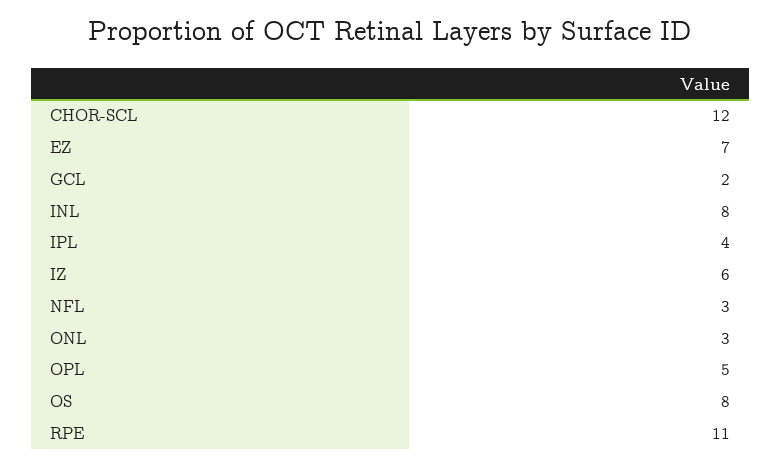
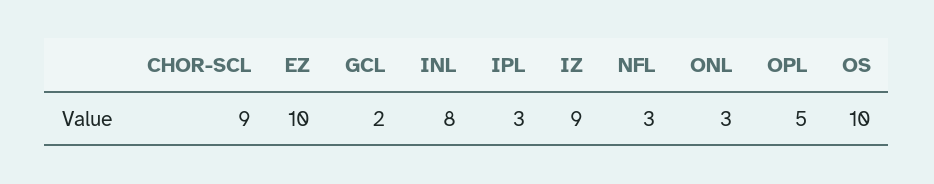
  {
-   "CHOR-SCL": 12,
+   "CHOR-SCL": 9,
-   "EZ": 7,
+   "EZ": 10,
    "GCL": 2,
    "INL": 8,
-   "IPL": 4,
+   "IPL": 3,
-   "IZ": 6,
+   "IZ": 9,
    "NFL": 3,
    "ONL": 3,
    "OPL": 5,
-   "OS": 8,
+   "OS": 10
-   "RPE": 11
  }

